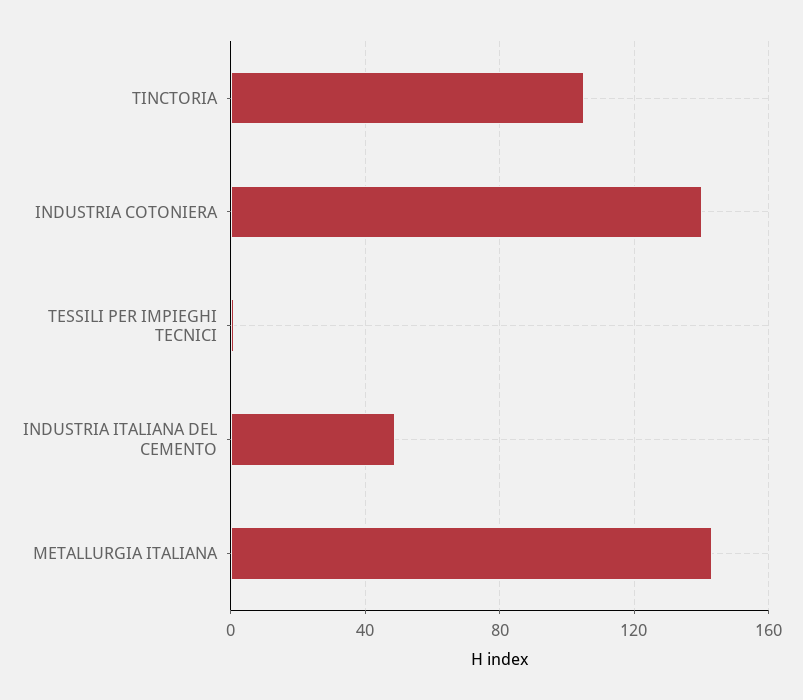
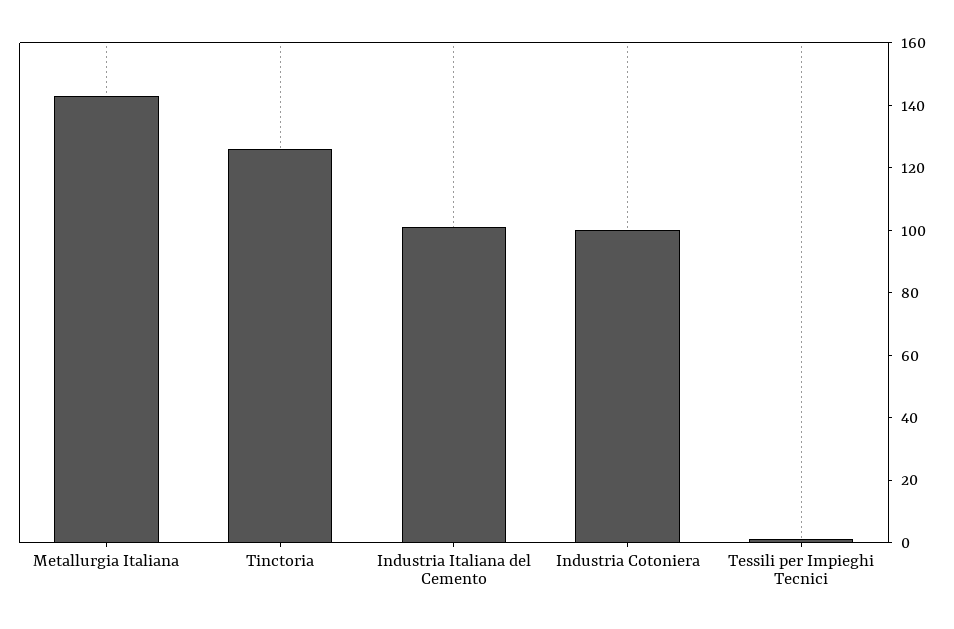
  {
-   "TINCTORIA": 105,
+   "TINCTORIA": 125,
-   "INDUSTRIA COTONIERA": 140,
+   "INDUSTRIA COTONIERA": 100,
    "TESSILI PER IMPIEGHI TECNICI": 0,
-   "INDUSTRIA ITALIANA DEL CEMENTO": 50,
+   "INDUSTRIA ITALIANA DEL CEMENTO": 100,
    "METALLURGIA ITALIANA": 145
  }

